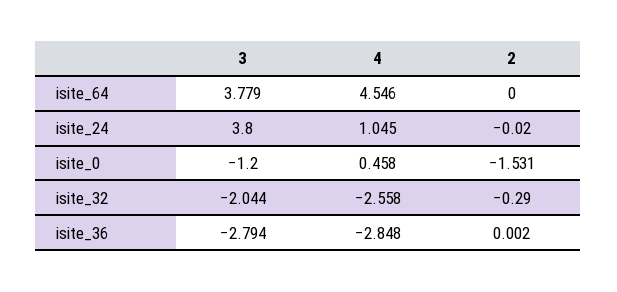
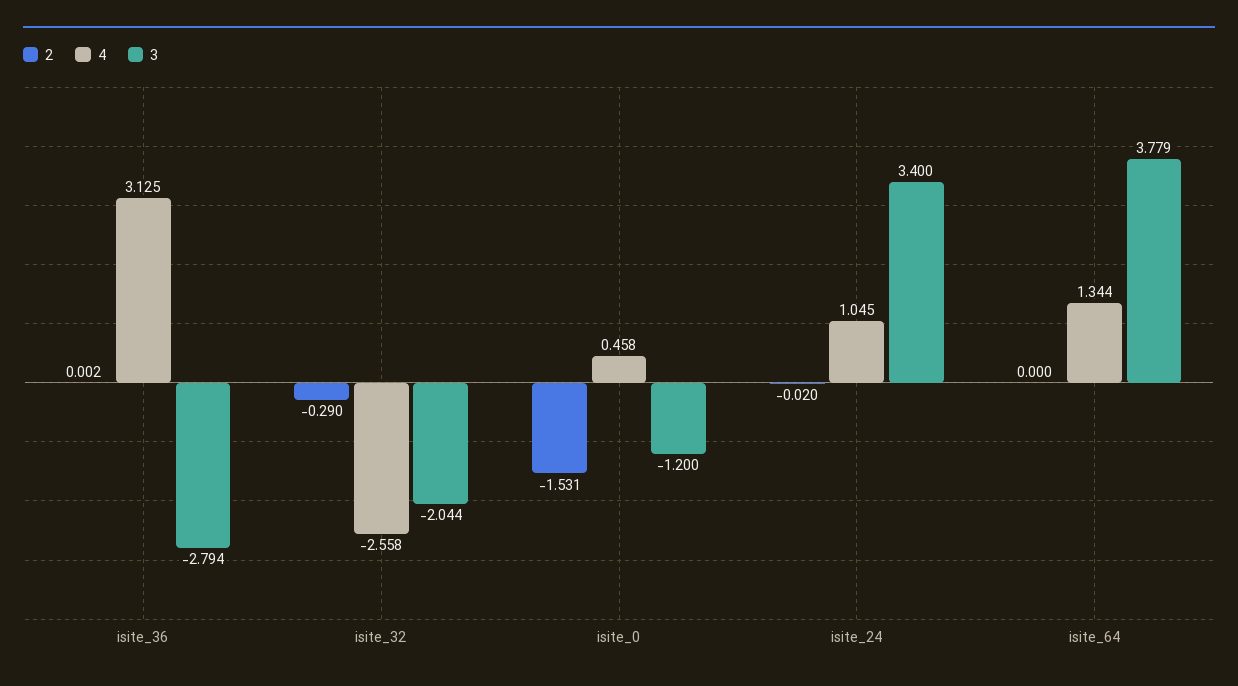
  {
    "3": {
      "isite_64": 3.779,
-     "isite_24": 3.8,
+     "isite_24": 3.4,
      "isite_0": -1.2,
      "isite_32": -2.044,
      "isite_36": -2.794
    },
    "4": {
-     "isite_64": 4.546,
+     "isite_64": 1.344,
      "isite_24": 1.045,
      "isite_0": 0.458,
      "isite_32": -2.558,
-     "isite_36": -2.848
+     "isite_36": 3.125
    },
    "2": {
      "isite_64": 0,
      "isite_24": -0.02,
      "isite_0": -1.531,
      "isite_32": -0.29,
      "isite_36": 0.002
    }
  }

